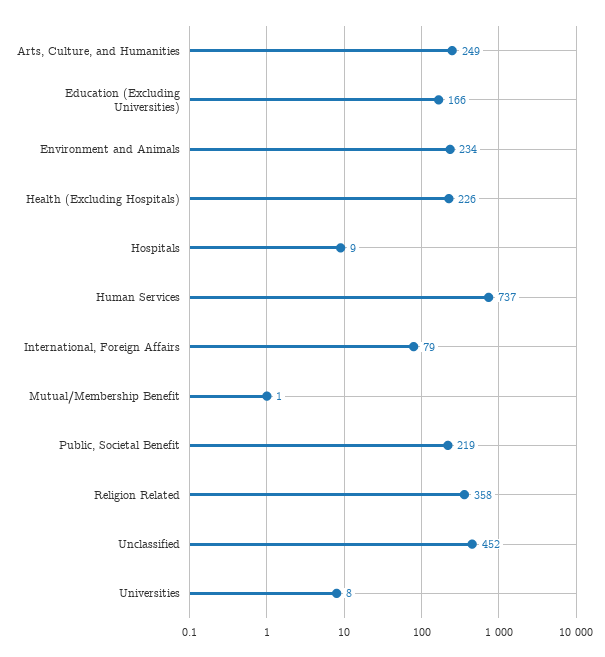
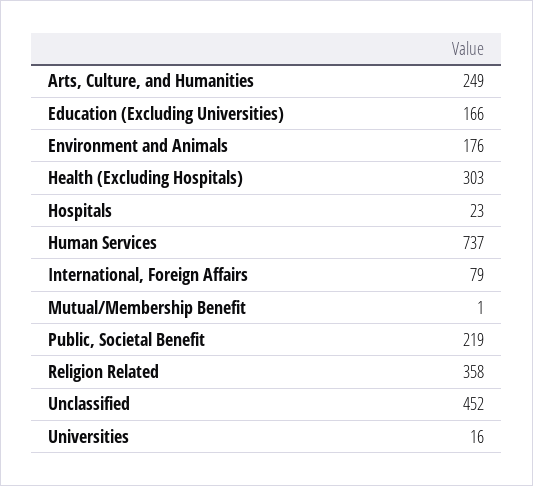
  {
    "Arts, Culture, and Humanities": 249,
    "Education (Excluding Universities)": 166,
-   "Environment and Animals": 234,
+   "Environment and Animals": 176,
-   "Health (Excluding Hospitals)": 226,
+   "Health (Excluding Hospitals)": 303,
-   "Hospitals": 9,
+   "Hospitals": 23,
    "Human Services": 737,
    "International, Foreign Affairs": 79,
    "Mutual/Membership Benefit": 1,
    "Public, Societal Benefit": 219,
    "Religion Related": 358,
    "Unclassified": 452,
-   "Universities": 8
+   "Universities": 16
  }

